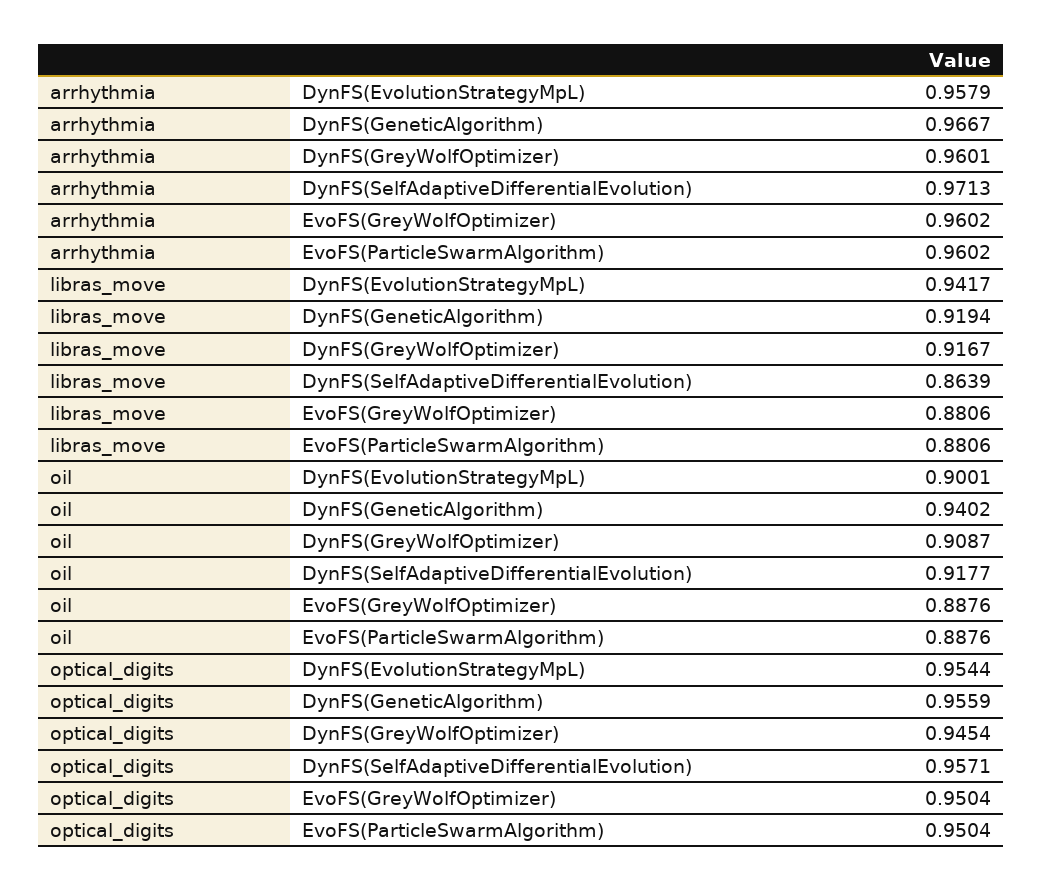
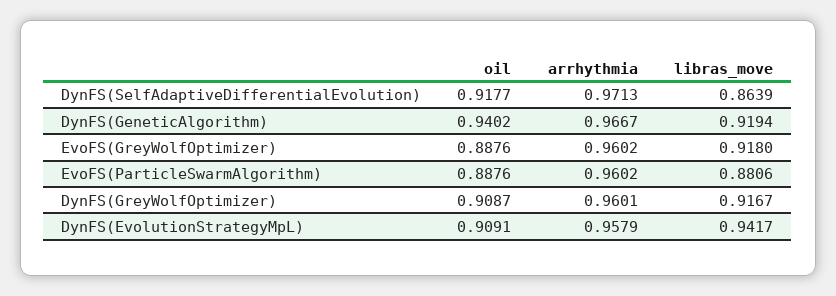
  {
    "arrhythmia": {
      "DynFS(EvolutionStrategyMpL)": 0.9579,
      "DynFS(GeneticAlgorithm)": 0.9667,
      "DynFS(GreyWolfOptimizer)": 0.9601,
      "DynFS(SelfAdaptiveDifferentialEvolution)": 0.9713,
      "EvoFS(GreyWolfOptimizer)": 0.9602,
      "EvoFS(ParticleSwarmAlgorithm)": 0.9602
    },
    "libras_move": {
      "DynFS(EvolutionStrategyMpL)": 0.9417,
      "DynFS(GeneticAlgorithm)": 0.9194,
      "DynFS(GreyWolfOptimizer)": 0.9167,
      "DynFS(SelfAdaptiveDifferentialEvolution)": 0.8639,
-     "EvoFS(GreyWolfOptimizer)": 0.8806,
+     "EvoFS(GreyWolfOptimizer)": 0.918,
      "EvoFS(ParticleSwarmAlgorithm)": 0.8806
    },
    "oil": {
-     "DynFS(EvolutionStrategyMpL)": 0.9001,
+     "DynFS(EvolutionStrategyMpL)": 0.9091,
      "DynFS(GeneticAlgorithm)": 0.9402,
      "DynFS(GreyWolfOptimizer)": 0.9087,
      "DynFS(SelfAdaptiveDifferentialEvolution)": 0.9177,
      "EvoFS(GreyWolfOptimizer)": 0.8876,
      "EvoFS(ParticleSwarmAlgorithm)": 0.8876
-   },
+   }
-   "optical_digits": {
-     "DynFS(EvolutionStrategyMpL)": 0.9544,
-     "DynFS(GeneticAlgorithm)": 0.9559,
-     "DynFS(GreyWolfOptimizer)": 0.9454,
-     "DynFS(SelfAdaptiveDifferentialEvolution)": 0.9571,
-     "EvoFS(GreyWolfOptimizer)": 0.9504,
-     "EvoFS(ParticleSwarmAlgorithm)": 0.9504
-   }
  }

